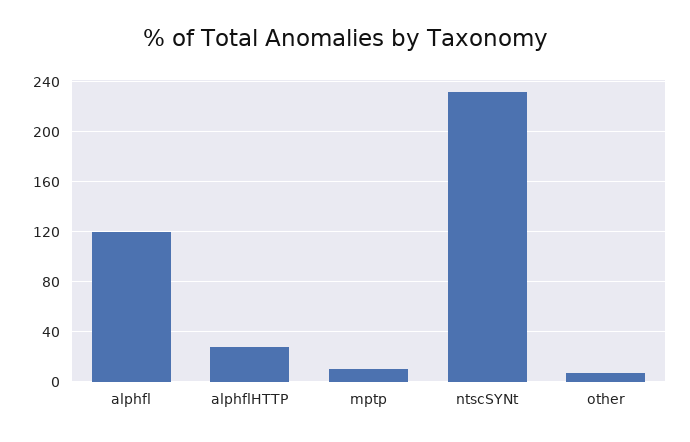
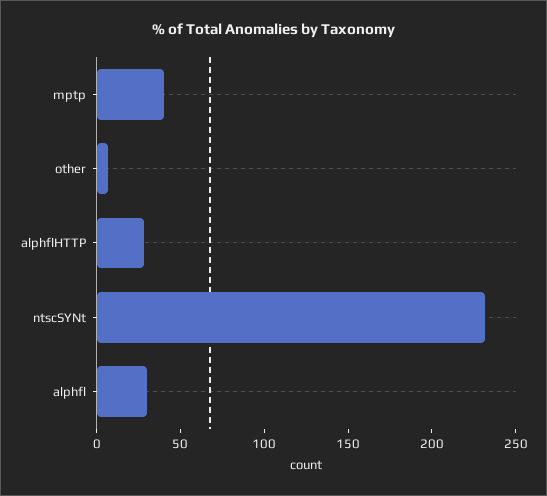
  {
-   "alphfl": 120,
+   "alphfl": 30,
    "alphflHTTP": 30,
-   "mptp": 10,
+   "mptp": 40,
    "ntscSYNt": 230,
    "other": 5
  }

